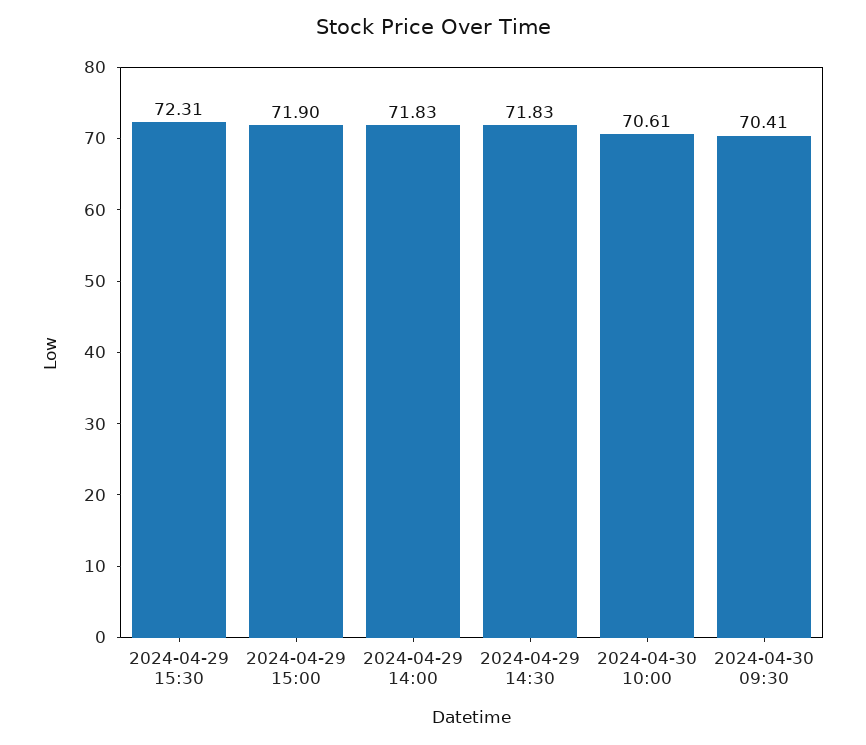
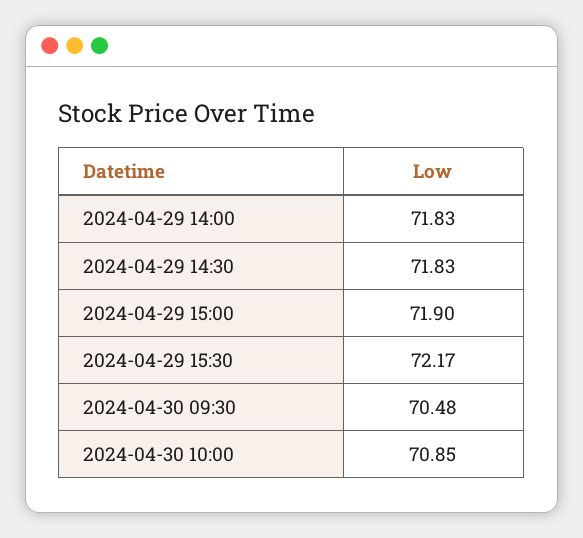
  {
-   "2024-04-29 15:30": 72.31,
+   "2024-04-29 15:30": 72.17,
    "2024-04-29 15:00": 71.9,
    "2024-04-29 14:00": 71.83,
    "2024-04-29 14:30": 71.83,
-   "2024-04-30 10:00": 70.61,
+   "2024-04-30 10:00": 70.85,
-   "2024-04-30 09:30": 70.41
+   "2024-04-30 09:30": 70.48
  }

